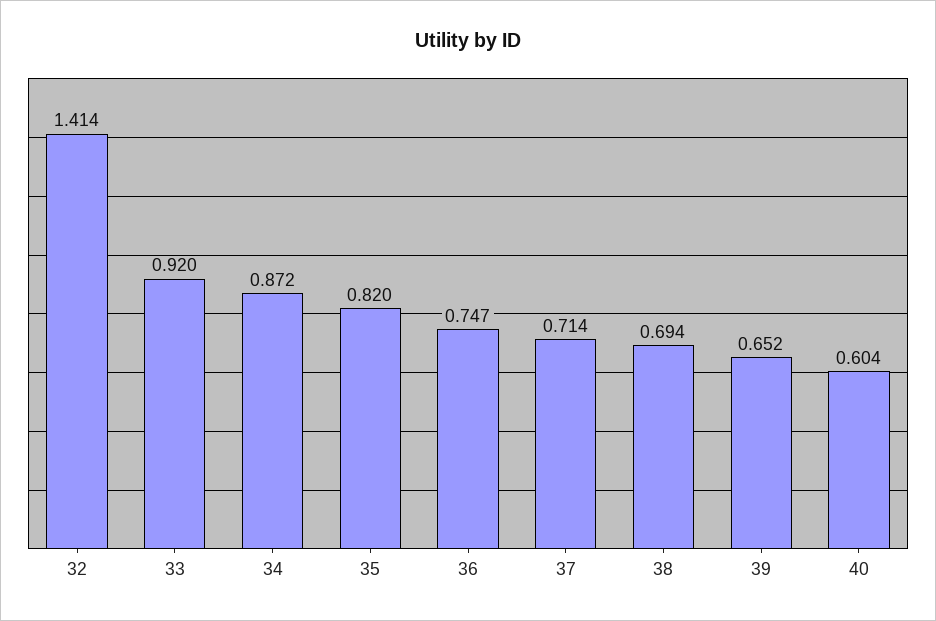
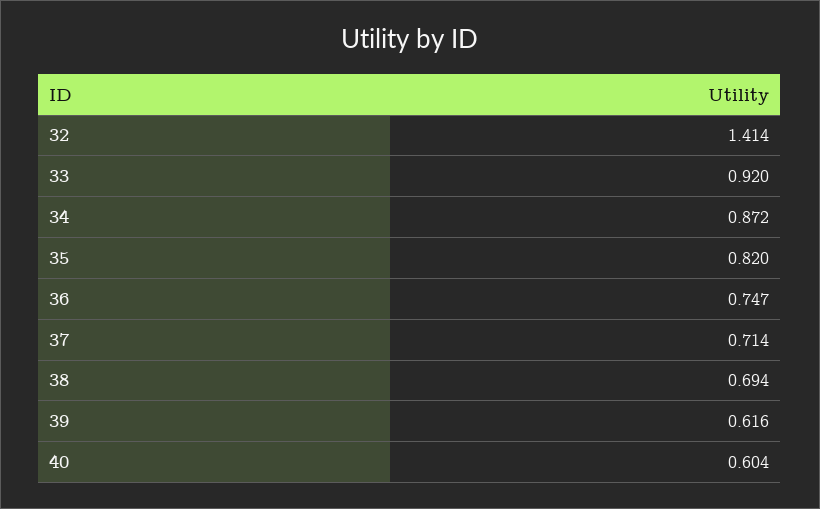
  {
    "32": 1.414,
    "33": 0.92,
    "34": 0.872,
    "35": 0.82,
    "36": 0.747,
    "37": 0.714,
    "38": 0.694,
-   "39": 0.652,
+   "39": 0.616,
    "40": 0.604
  }

